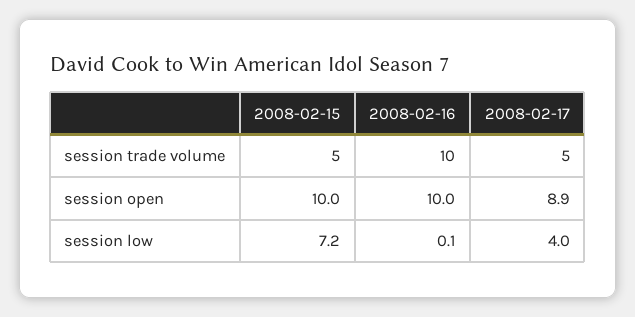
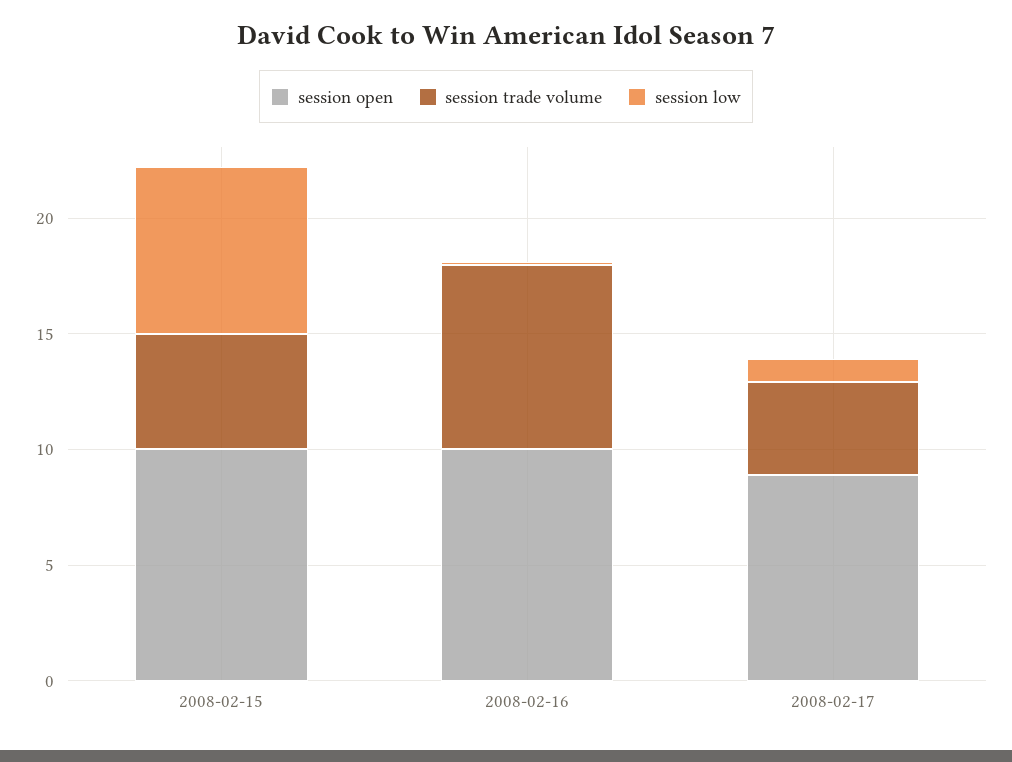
  {
    "session trade volume": {
      "2008-02-15": 5,
-     "2008-02-16": 10,
+     "2008-02-16": 8,
-     "2008-02-17": 5
+     "2008-02-17": 4
    },
    "session open": {
      "2008-02-15": 10,
      "2008-02-16": 10,
      "2008-02-17": 8.9
    },
    "session low": {
      "2008-02-15": 7.2,
      "2008-02-16": 0.1,
-     "2008-02-17": 4
+     "2008-02-17": 1
    }
  }

